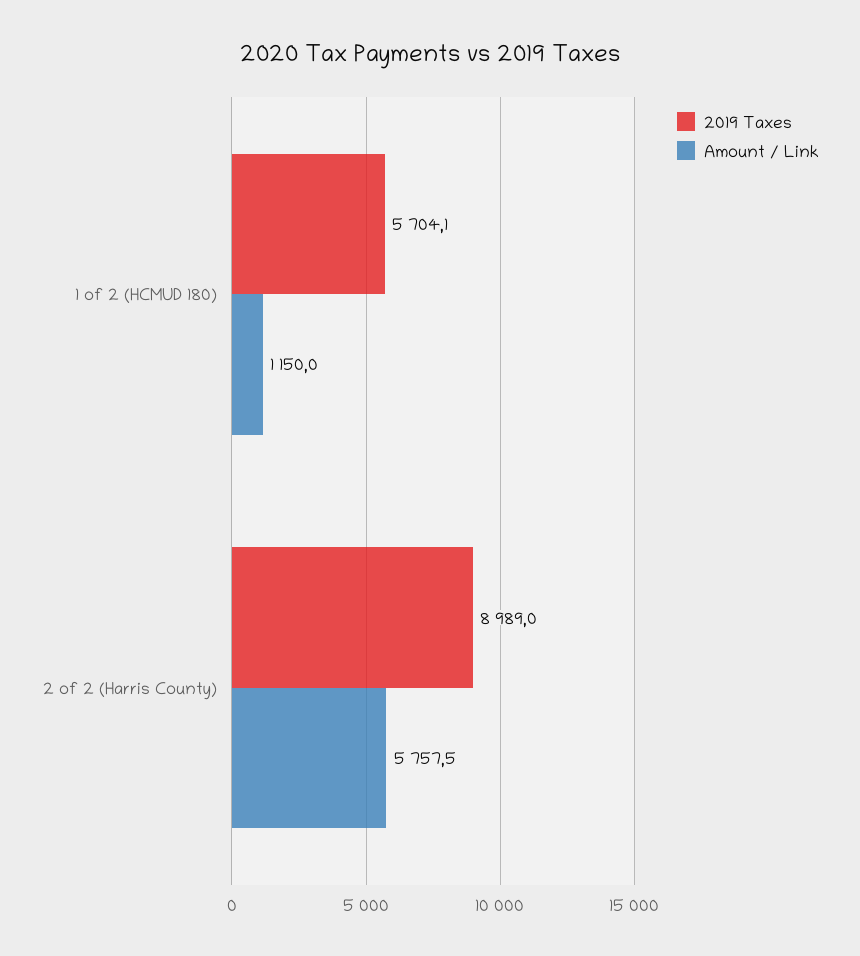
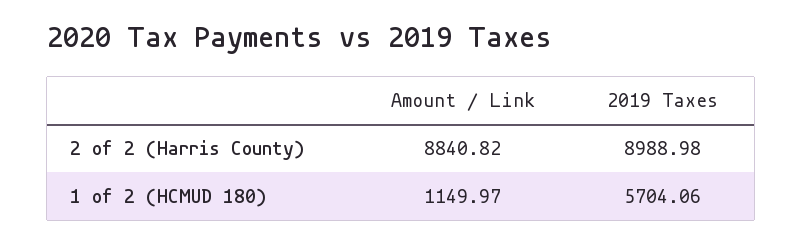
  {
    "2019 Taxes": {
      "1 of 2 (HCMUD 180)": 5704.06,
      "2 of 2 (Harris County)": 8988.98
    },
    "Amount / Link": {
      "1 of 2 (HCMUD 180)": 1149.97,
-     "2 of 2 (Harris County)": 5757.5
+     "2 of 2 (Harris County)": 8840.82
    }
  }

